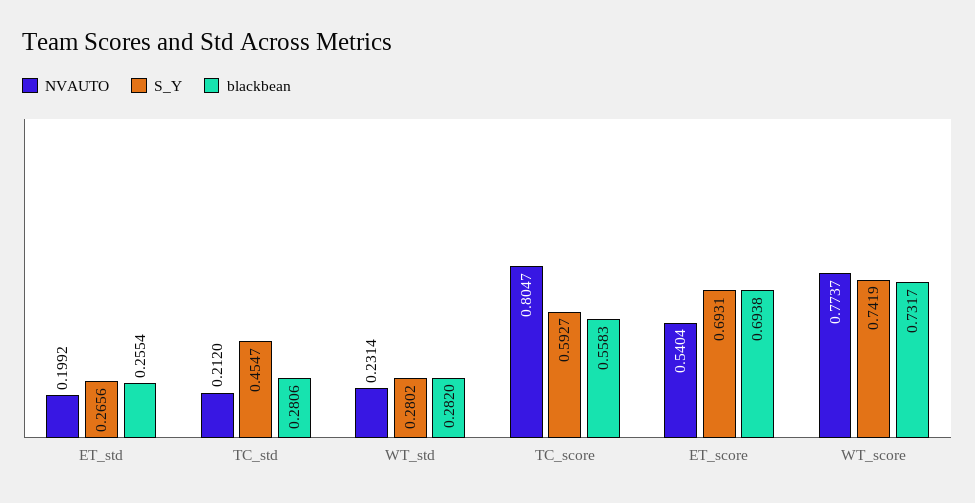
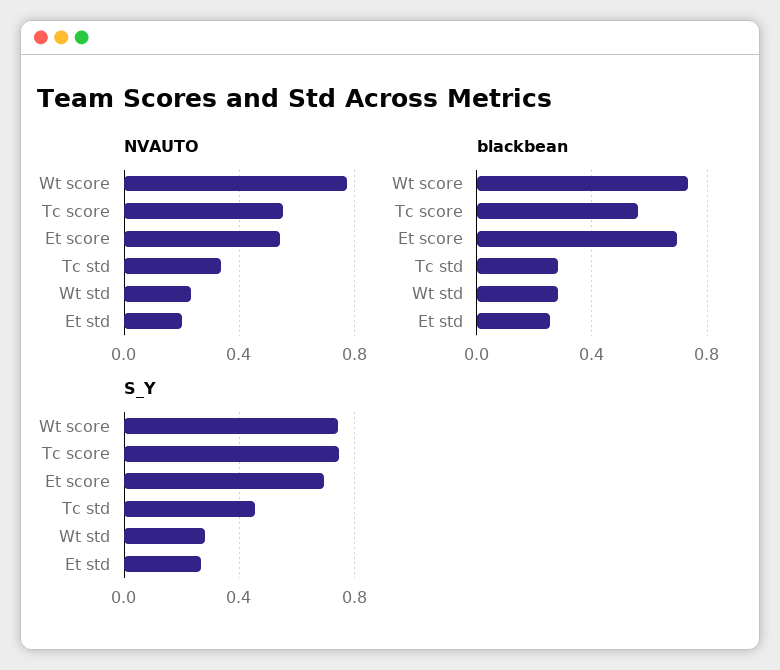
  {
    "NVAUTO": {
      "ET_std": 0.1992,
-     "TC_std": 0.212,
+     "TC_std": 0.35,
      "WT_std": 0.2314,
-     "TC_score": 0.8047,
+     "TC_score": 0.55,
      "ET_score": 0.5404,
      "WT_score": 0.7737
    },
    "S_Y": {
      "ET_std": 0.2656,
      "TC_std": 0.4547,
      "WT_std": 0.2802,
-     "TC_score": 0.5927,
+     "TC_score": 0.75,
      "ET_score": 0.6931,
      "WT_score": 0.7419
    },
    "blackbean": {
      "ET_std": 0.2554,
      "TC_std": 0.2806,
      "WT_std": 0.282,
      "TC_score": 0.5583,
      "ET_score": 0.6938,
      "WT_score": 0.7317
    }
  }

